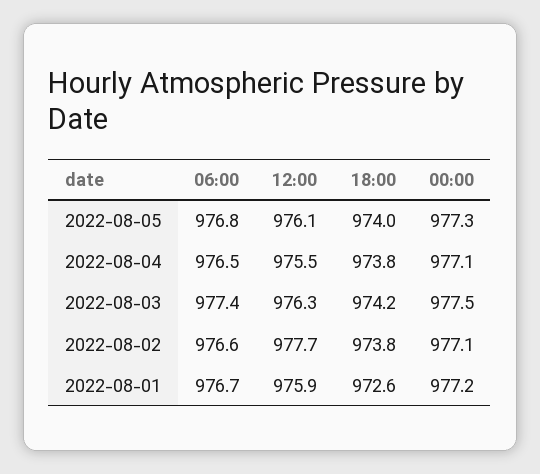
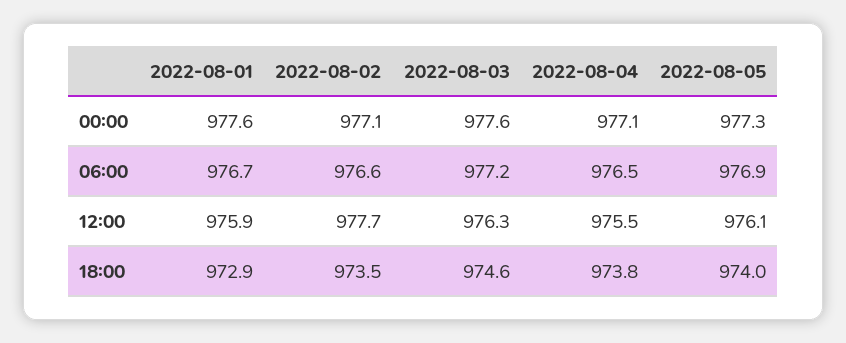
  {
    "06:00": {
-     "2022-08-05": 976.8,
+     "2022-08-05": 976.9,
      "2022-08-04": 976.5,
-     "2022-08-03": 977.4,
+     "2022-08-03": 977.2,
      "2022-08-02": 976.6,
      "2022-08-01": 976.7
    },
    "12:00": {
      "2022-08-05": 976.1,
      "2022-08-04": 975.5,
      "2022-08-03": 976.3,
      "2022-08-02": 977.7,
      "2022-08-01": 975.9
    },
    "18:00": {
      "2022-08-05": 974,
      "2022-08-04": 973.8,
-     "2022-08-03": 974.2,
+     "2022-08-03": 974.6,
-     "2022-08-02": 973.8,
+     "2022-08-02": 973.5,
-     "2022-08-01": 972.6
+     "2022-08-01": 972.9
    },
    "00:00": {
      "2022-08-05": 977.3,
      "2022-08-04": 977.1,
-     "2022-08-03": 977.5,
+     "2022-08-03": 977.6,
      "2022-08-02": 977.1,
-     "2022-08-01": 977.2
+     "2022-08-01": 977.6
    }
  }

